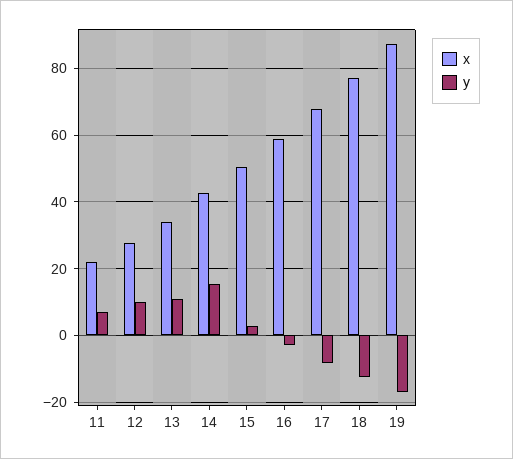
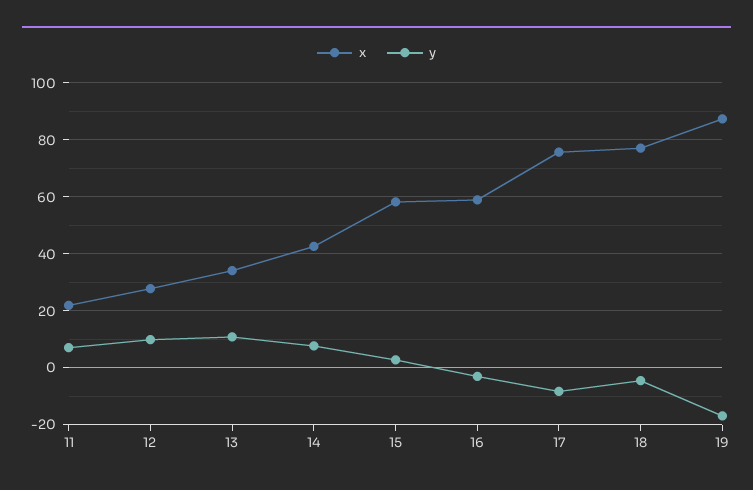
  {
    "x": {
      "11": 22,
      "12": 28,
      "13": 34,
      "14": 42,
-     "15": 50,
+     "15": 57.5,
      "16": 58,
-     "17": 68,
+     "17": 75,
      "18": 78,
      "19": 88
    },
    "y": {
      "11": 8,
      "12": 10,
      "13": 10,
-     "14": 16,
+     "14": 7.5,
      "15": 2,
      "16": -4,
      "17": -8,
-     "18": -12,
+     "18": -5,
      "19": -16
    }
  }

